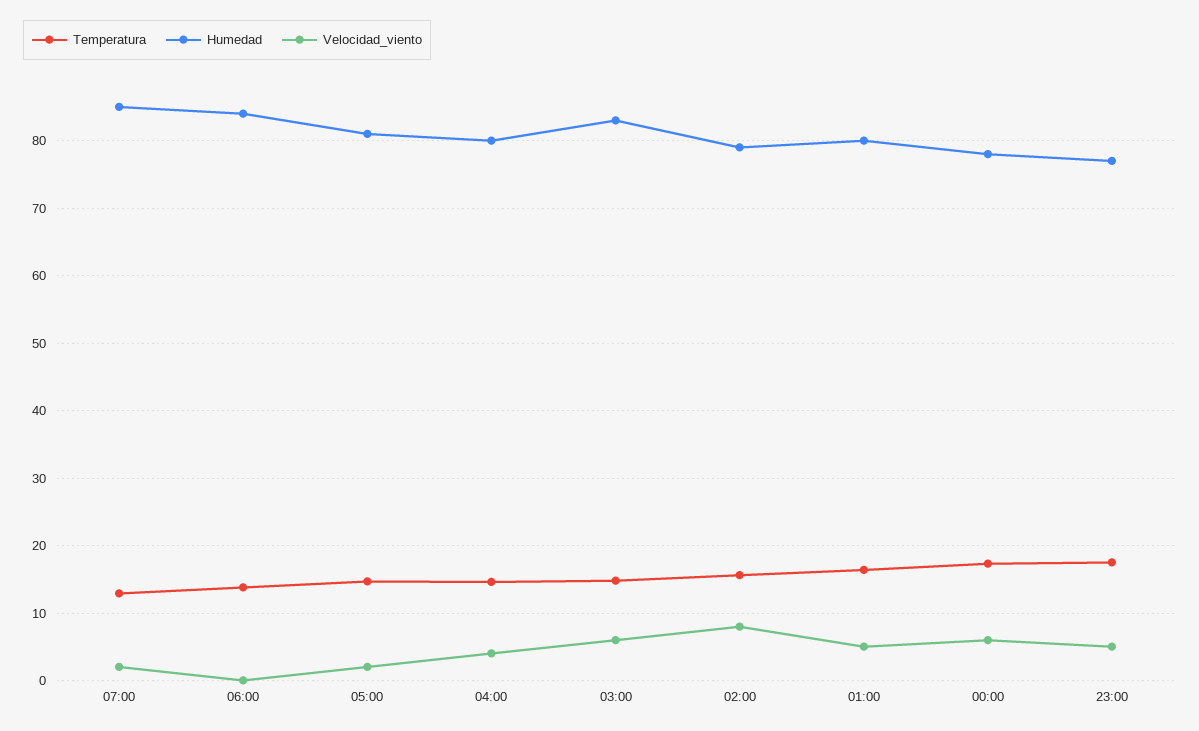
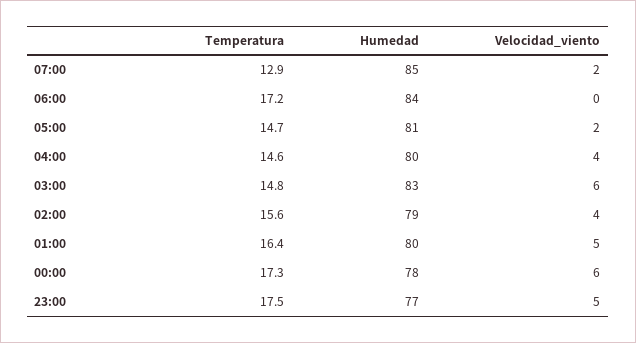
  {
    "Temperatura": {
      "07:00": 12.9,
-     "06:00": 14,
+     "06:00": 17.2,
      "05:00": 14.7,
      "04:00": 14.6,
      "03:00": 14.8,
      "02:00": 15.6,
      "01:00": 16.4,
      "00:00": 17.3,
      "23:00": 17.5
    },
    "Humedad": {
      "07:00": 85,
      "06:00": 84,
      "05:00": 81,
      "04:00": 80,
      "03:00": 83,
      "02:00": 79,
      "01:00": 80,
      "00:00": 78,
      "23:00": 77
    },
    "Velocidad_viento": {
      "07:00": 2,
      "06:00": 0,
      "05:00": 2,
      "04:00": 4,
      "03:00": 6,
-     "02:00": 8,
+     "02:00": 4,
      "01:00": 5,
      "00:00": 6,
      "23:00": 5
    }
  }

